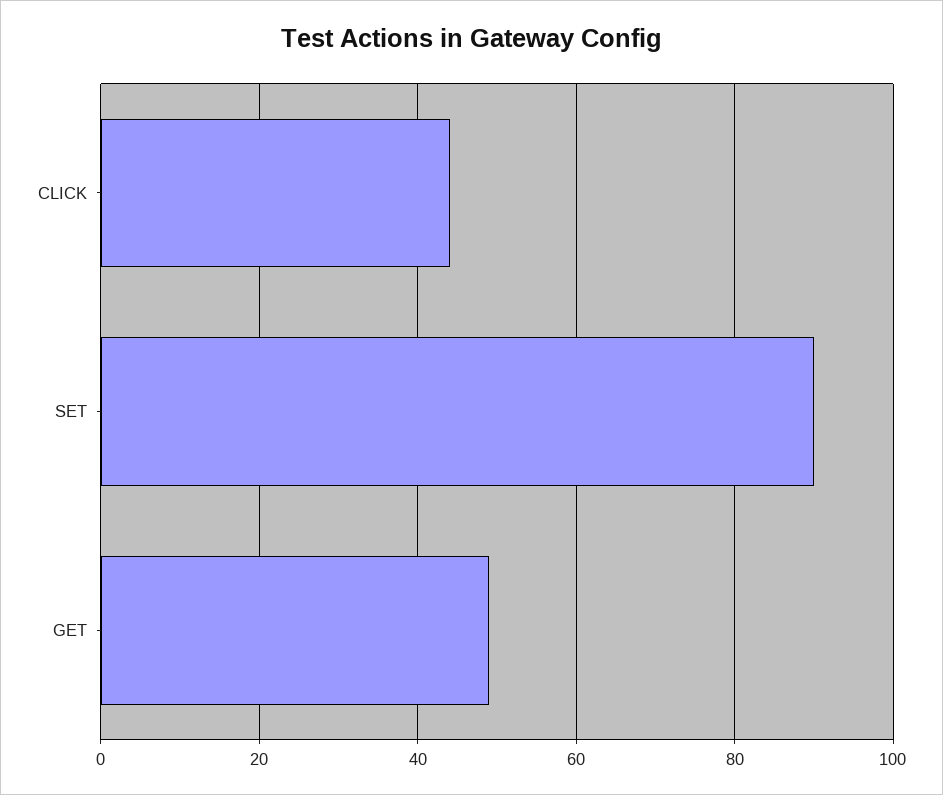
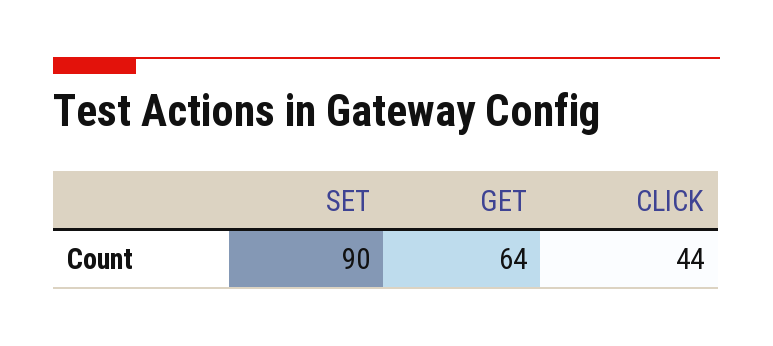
  {
    "CLICK": 44,
    "SET": 90,
-   "GET": 50
+   "GET": 64
  }

